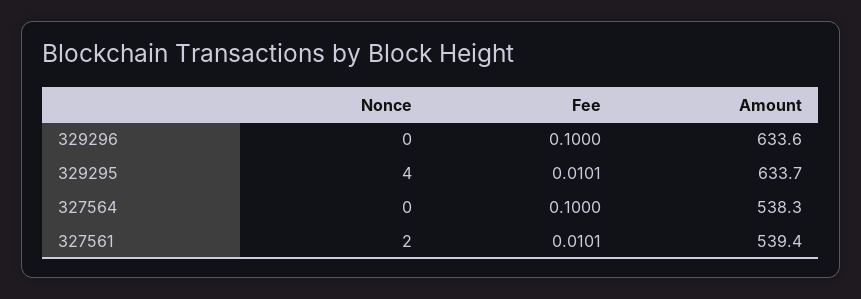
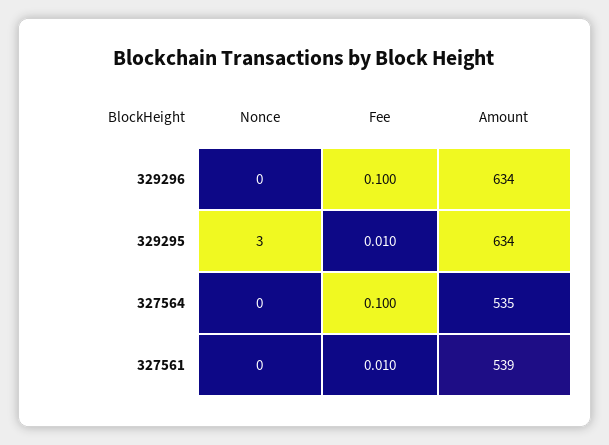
  {
    "Nonce": {
      "329296": 0,
-     "329295": 4,
+     "329295": 3,
      "327564": 0,
-     "327561": 2
+     "327561": 0
    },
    "Fee": {
      "329296": 0.1,
      "329295": 0.0101,
      "327564": 0.1,
      "327561": 0.0101
    },
    "Amount": {
      "329296": 633.6,
      "329295": 633.7,
-     "327564": 538.3,
+     "327564": 535,
      "327561": 539.4
    }
  }

